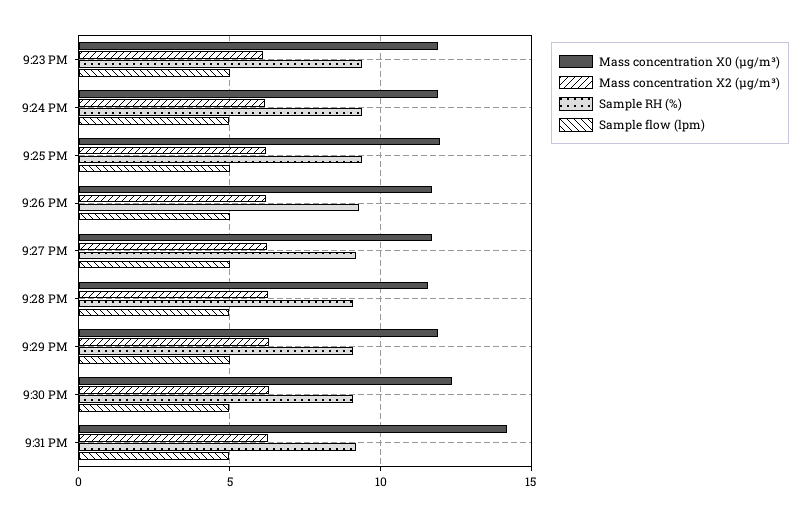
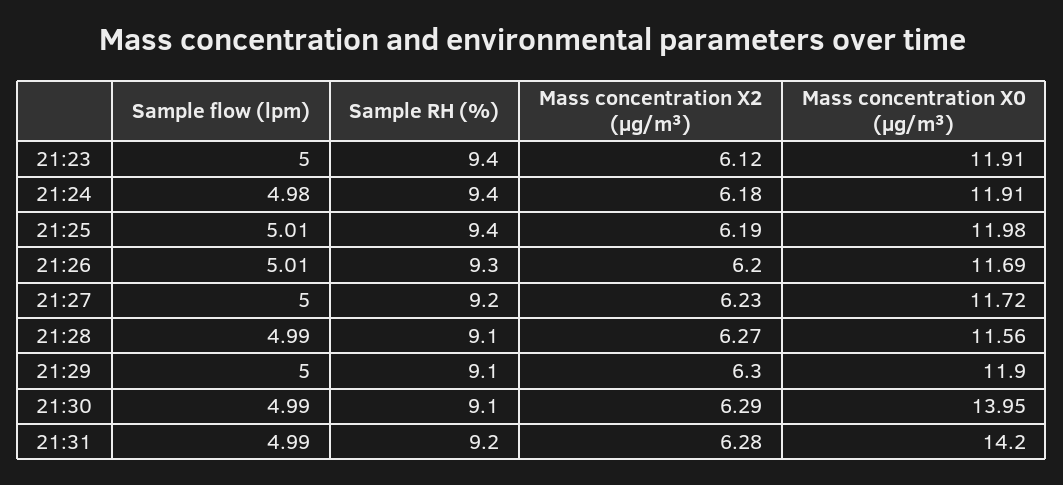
  {
    "Mass concentration X0 (μg/m³)": {
      "9:23 PM": 11.91,
      "9:24 PM": 11.91,
      "9:25 PM": 11.98,
      "9:26 PM": 11.69,
      "9:27 PM": 11.72,
      "9:28 PM": 11.56,
      "9:29 PM": 11.9,
-     "9:30 PM": 12.5,
+     "9:30 PM": 13.95,
      "9:31 PM": 14.2
    },
    "Mass concentration X2 (μg/m³)": {
      "9:23 PM": 6.12,
      "9:24 PM": 6.18,
      "9:25 PM": 6.19,
      "9:26 PM": 6.2,
      "9:27 PM": 6.23,
      "9:28 PM": 6.27,
      "9:29 PM": 6.3,
      "9:30 PM": 6.29,
      "9:31 PM": 6.28
    },
    "Sample RH (%)": {
      "9:23 PM": 9.4,
      "9:24 PM": 9.4,
      "9:25 PM": 9.4,
      "9:26 PM": 9.3,
      "9:27 PM": 9.2,
      "9:28 PM": 9.1,
      "9:29 PM": 9.1,
      "9:30 PM": 9.1,
      "9:31 PM": 9.2
    },
    "Sample flow (lpm)": {
      "9:23 PM": 5,
      "9:24 PM": 4.98,
      "9:25 PM": 5.01,
      "9:26 PM": 5.01,
      "9:27 PM": 5,
      "9:28 PM": 4.99,
      "9:29 PM": 5,
      "9:30 PM": 4.99,
      "9:31 PM": 4.99
    }
  }

